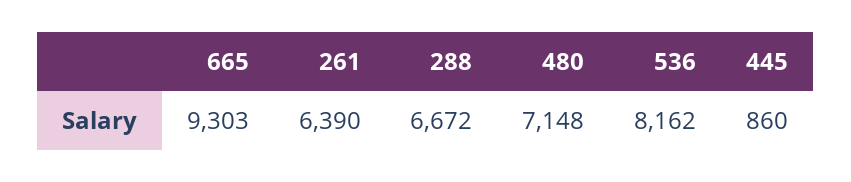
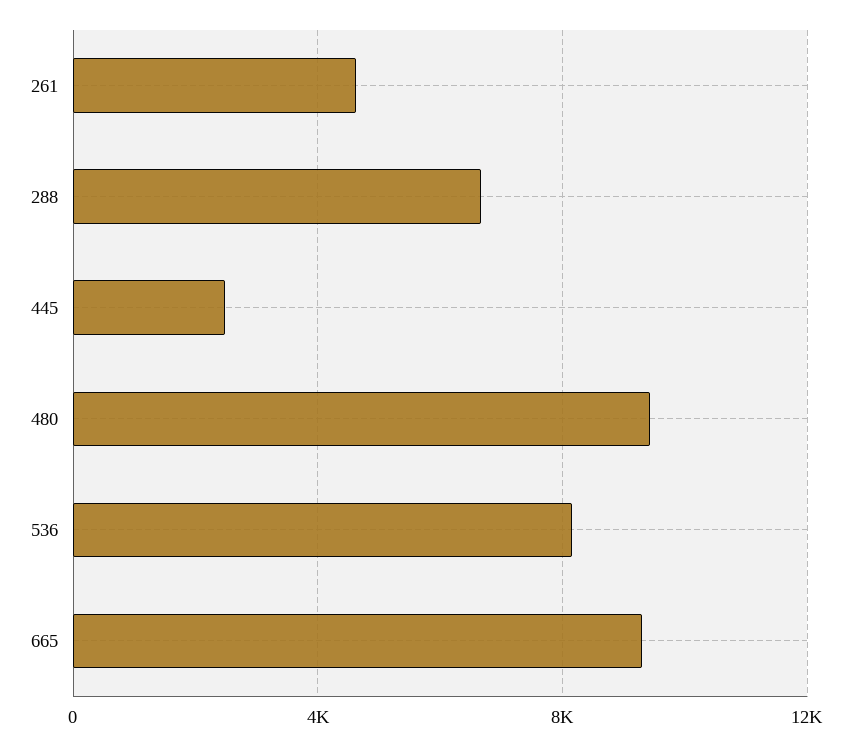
  {
    "665": 9303,
-   "261": 6390,
+   "261": 4500,
    "288": 6672,
-   "480": 7148,
+   "480": 9500,
    "536": 8162,
-   "445": 860
+   "445": 2500
  }

